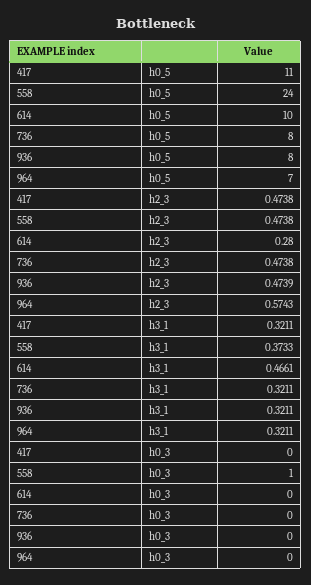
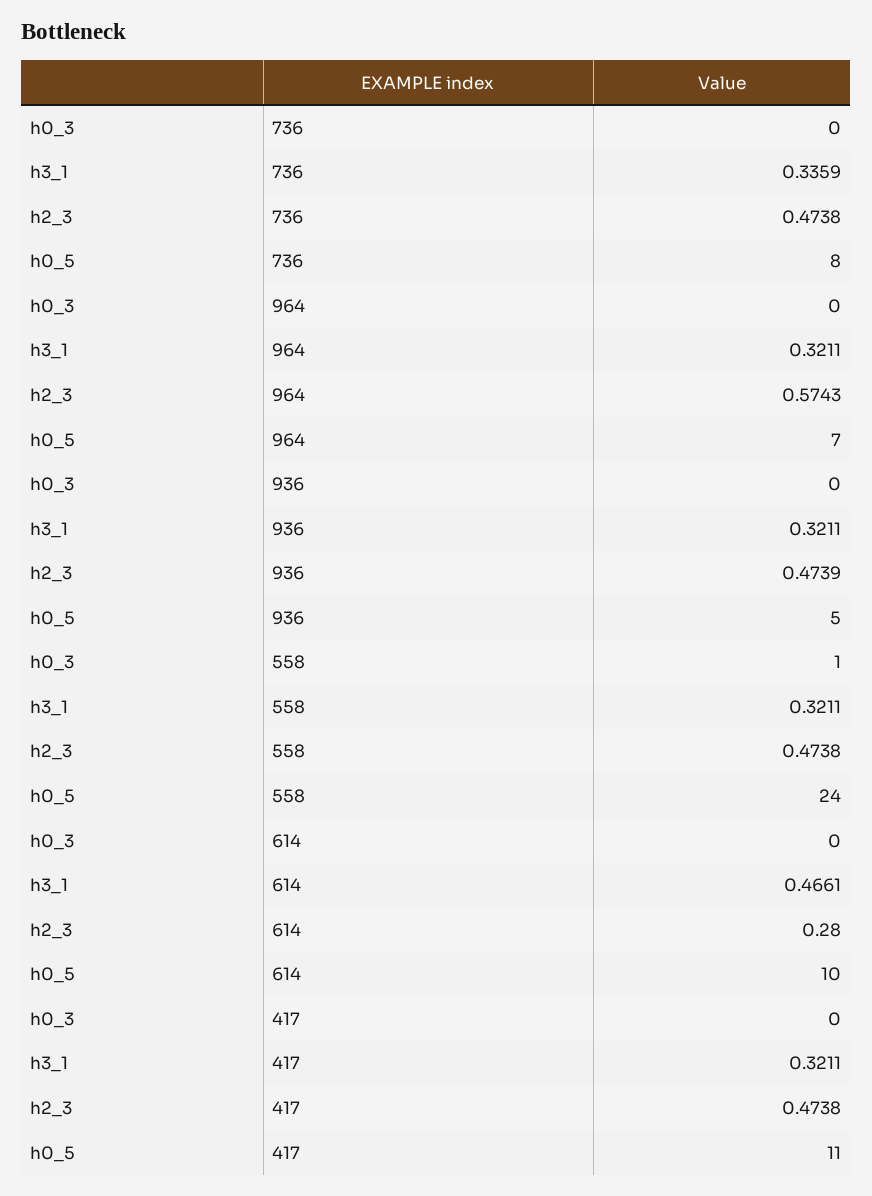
  {
    "417": {
      "h0_5": 11,
      "h2_3": 0.4738,
      "h3_1": 0.3211,
      "h0_3": 0
    },
    "558": {
      "h0_5": 24,
      "h2_3": 0.4738,
-     "h3_1": 0.3733,
+     "h3_1": 0.3211,
      "h0_3": 1
    },
    "614": {
      "h0_5": 10,
      "h2_3": 0.28,
      "h3_1": 0.4661,
      "h0_3": 0
    },
    "736": {
      "h0_5": 8,
      "h2_3": 0.4738,
-     "h3_1": 0.3211,
+     "h3_1": 0.3359,
      "h0_3": 0
    },
    "936": {
-     "h0_5": 8,
+     "h0_5": 5,
      "h2_3": 0.4739,
      "h3_1": 0.3211,
      "h0_3": 0
    },
    "964": {
      "h0_5": 7,
      "h2_3": 0.5743,
      "h3_1": 0.3211,
      "h0_3": 0
    }
  }

